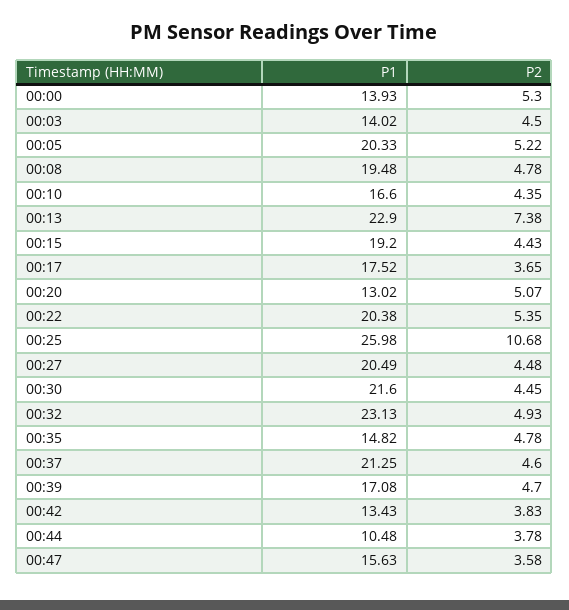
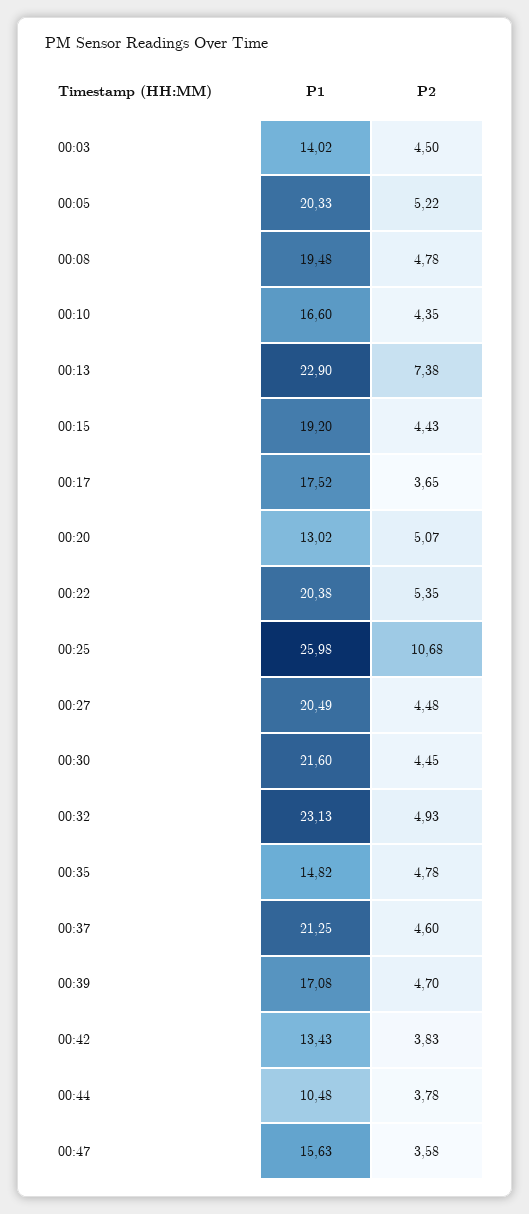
  {
    "P1": {
-     "00:00": 13.93,
      "00:03": 14.02,
      "00:05": 20.33,
      "00:08": 19.48,
      "00:10": 16.6,
      "00:13": 22.9,
      "00:15": 19.2,
      "00:17": 17.52,
      "00:20": 13.02,
      "00:22": 20.38,
      "00:25": 25.98,
      "00:27": 20.49,
      "00:30": 21.6,
      "00:32": 23.13,
      "00:35": 14.82,
      "00:37": 21.25,
      "00:39": 17.08,
      "00:42": 13.43,
      "00:44": 10.48,
      "00:47": 15.63
    },
    "P2": {
-     "00:00": 5.3,
      "00:03": 4.5,
      "00:05": 5.22,
      "00:08": 4.78,
      "00:10": 4.35,
      "00:13": 7.38,
      "00:15": 4.43,
      "00:17": 3.65,
      "00:20": 5.07,
      "00:22": 5.35,
      "00:25": 10.68,
      "00:27": 4.48,
      "00:30": 4.45,
      "00:32": 4.93,
      "00:35": 4.78,
      "00:37": 4.6,
      "00:39": 4.7,
      "00:42": 3.83,
      "00:44": 3.78,
      "00:47": 3.58
    }
  }

